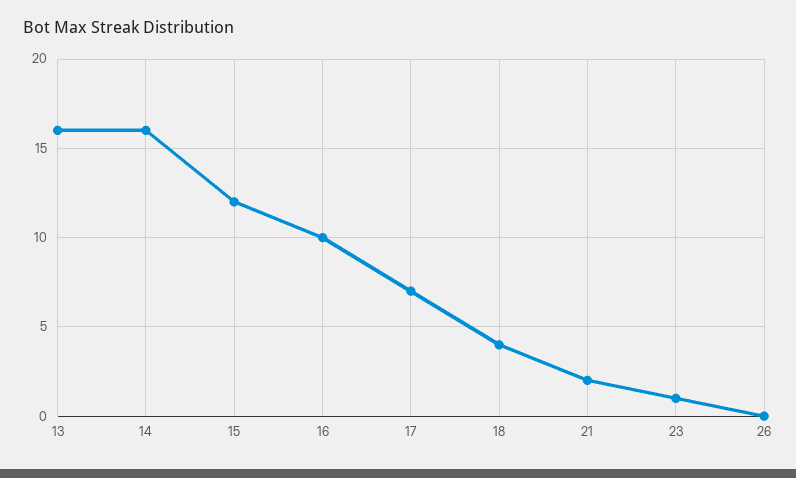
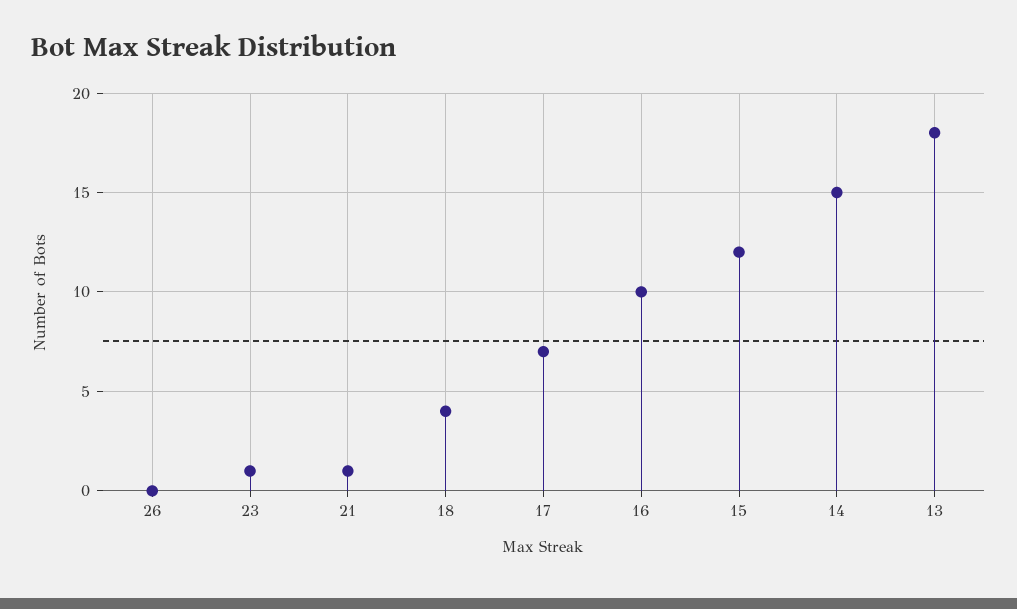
  {
-   "13": 16,
+   "13": 18,
-   "14": 16,
+   "14": 15,
    "15": 12,
    "16": 10,
    "17": 7,
    "18": 4,
-   "21": 2,
+   "21": 1,
    "23": 1,
    "26": 0
  }

